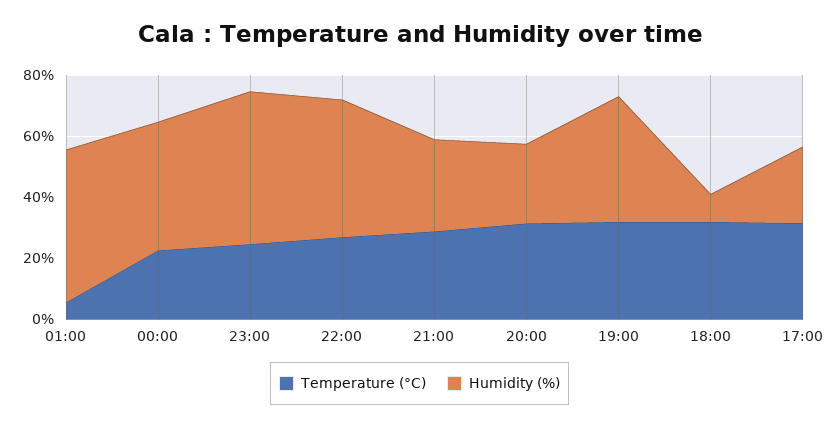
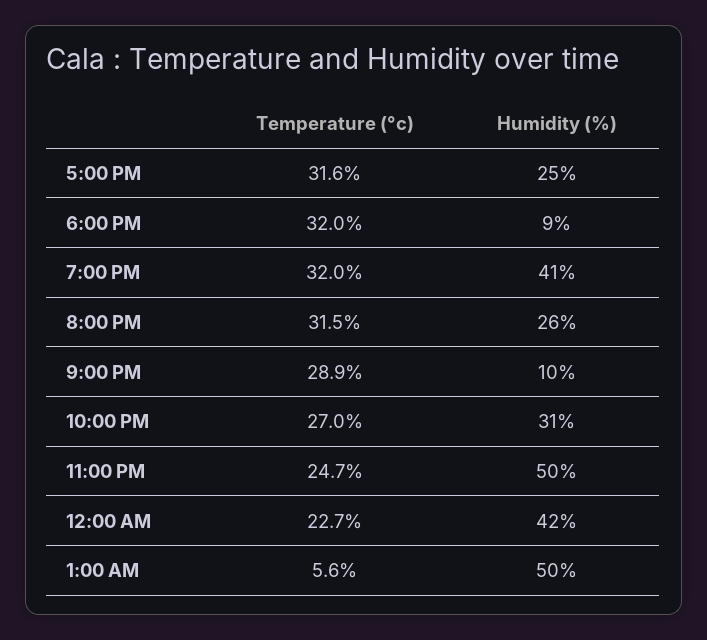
  {
    "Temperature (°C)": {
      "01:00": 5.6,
      "00:00": 22.7,
      "23:00": 24.7,
      "22:00": 27,
      "21:00": 28.9,
      "20:00": 31.5,
      "19:00": 32,
      "18:00": 32,
      "17:00": 31.6
    },
    "Humidity (%)": {
      "01:00": 50,
      "00:00": 42,
      "23:00": 50,
-     "22:00": 45,
+     "22:00": 31,
-     "21:00": 30,
+     "21:00": 10,
      "20:00": 26,
      "19:00": 41,
      "18:00": 9,
      "17:00": 25
    }
  }

